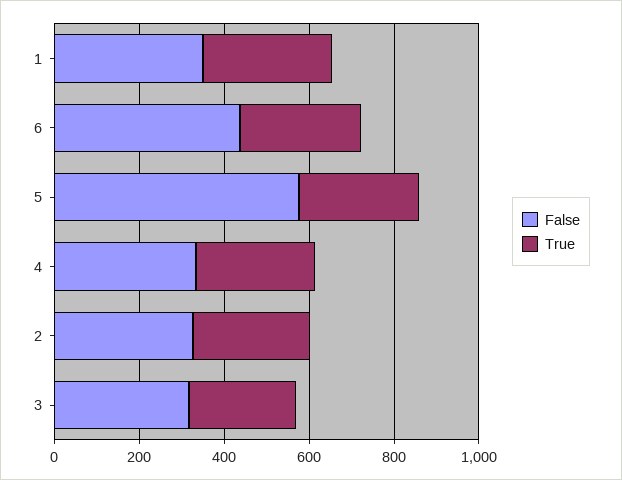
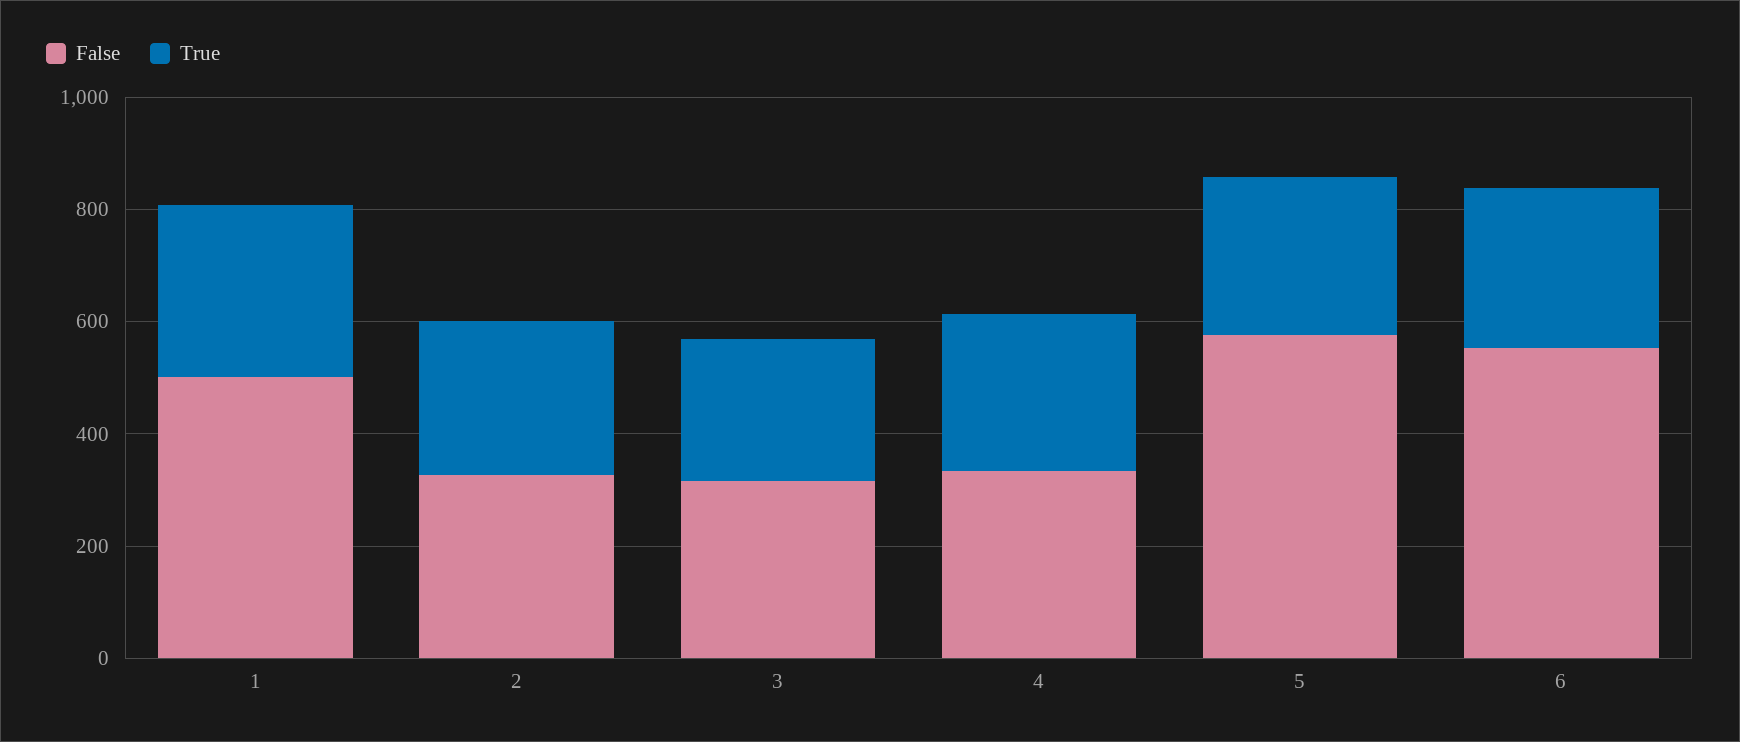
  {
    "False": {
-     "1": 350,
+     "1": 500,
-     "6": 450,
+     "6": 550,
      "5": 600,
      "4": 350,
      "2": 350,
      "3": 300
    },
    "True": {
      "1": 300,
      "6": 300,
      "5": 300,
      "4": 300,
      "2": 250,
      "3": 250
    }
  }

